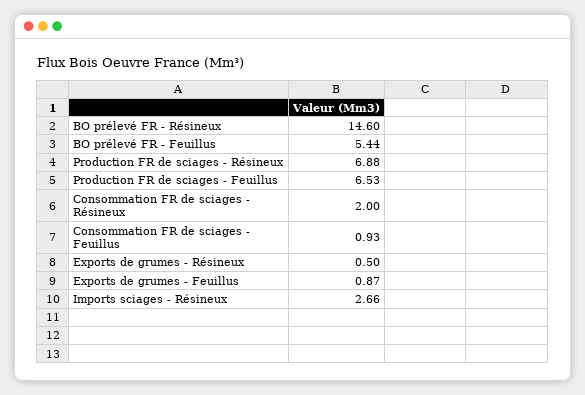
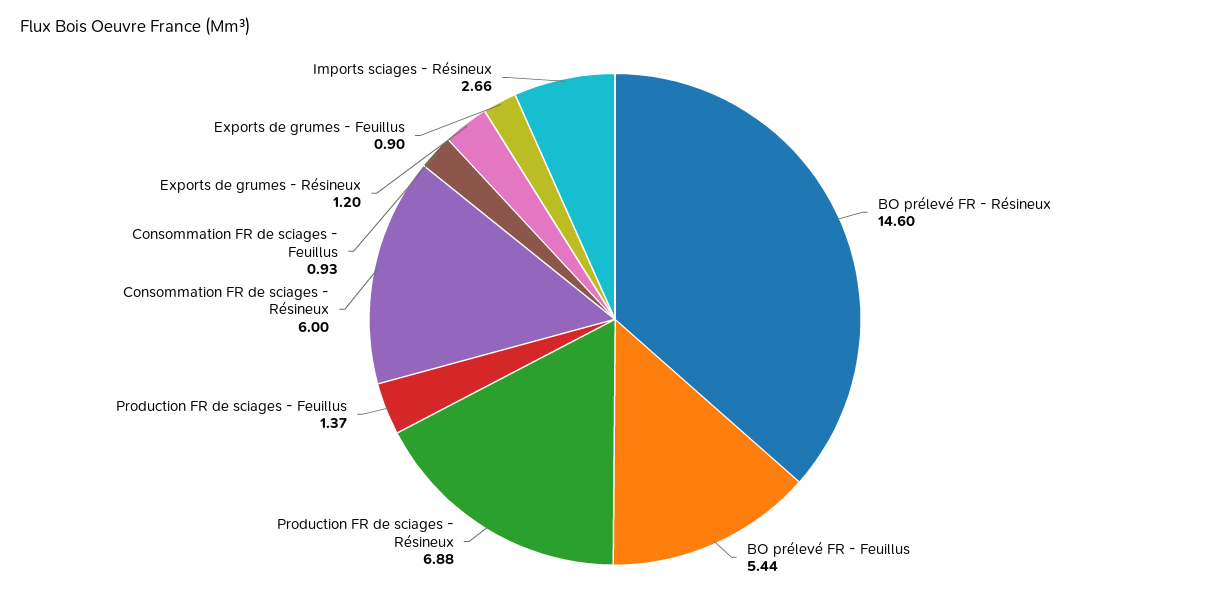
  {
    "BO prélevé FR - Résineux": 14.6,
    "BO prélevé FR - Feuillus": 5.44,
    "Production FR de sciages - Résineux": 6.88,
-   "Production FR de sciages - Feuillus": 6.53,
+   "Production FR de sciages - Feuillus": 1.37,
-   "Consommation FR de sciages - Résineux": 2,
+   "Consommation FR de sciages - Résineux": 6,
    "Consommation FR de sciages - Feuillus": 0.93,
-   "Exports de grumes - Résineux": 0.5,
+   "Exports de grumes - Résineux": 1.2,
-   "Exports de grumes - Feuillus": 0.87,
+   "Exports de grumes - Feuillus": 0.9,
    "Imports sciages - Résineux": 2.66
  }

